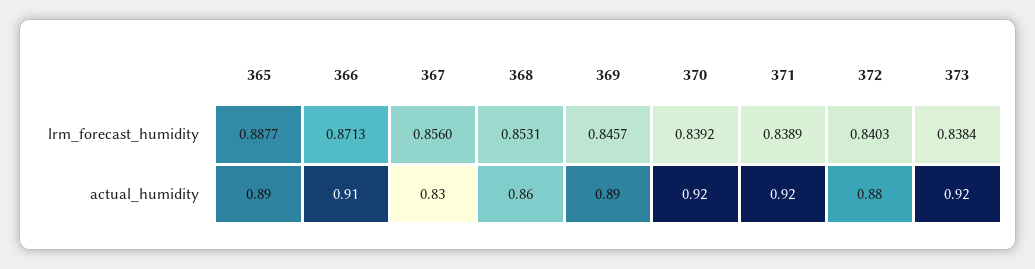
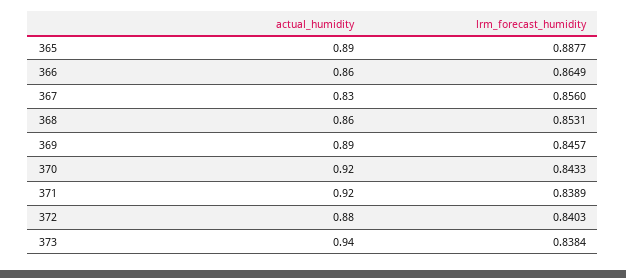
  {
    "365": {
      "lrm_forecast_humidity": 0.8877,
      "actual_humidity": 0.89
    },
    "366": {
-     "lrm_forecast_humidity": 0.8713,
+     "lrm_forecast_humidity": 0.8649,
-     "actual_humidity": 0.91
+     "actual_humidity": 0.86
    },
    "367": {
      "lrm_forecast_humidity": 0.856,
      "actual_humidity": 0.83
    },
    "368": {
      "lrm_forecast_humidity": 0.8531,
      "actual_humidity": 0.86
    },
    "369": {
      "lrm_forecast_humidity": 0.8457,
      "actual_humidity": 0.89
    },
    "370": {
-     "lrm_forecast_humidity": 0.8392,
+     "lrm_forecast_humidity": 0.8433,
      "actual_humidity": 0.92
    },
    "371": {
      "lrm_forecast_humidity": 0.8389,
      "actual_humidity": 0.92
    },
    "372": {
      "lrm_forecast_humidity": 0.8403,
      "actual_humidity": 0.88
    },
    "373": {
      "lrm_forecast_humidity": 0.8384,
-     "actual_humidity": 0.92
+     "actual_humidity": 0.94
    }
  }

